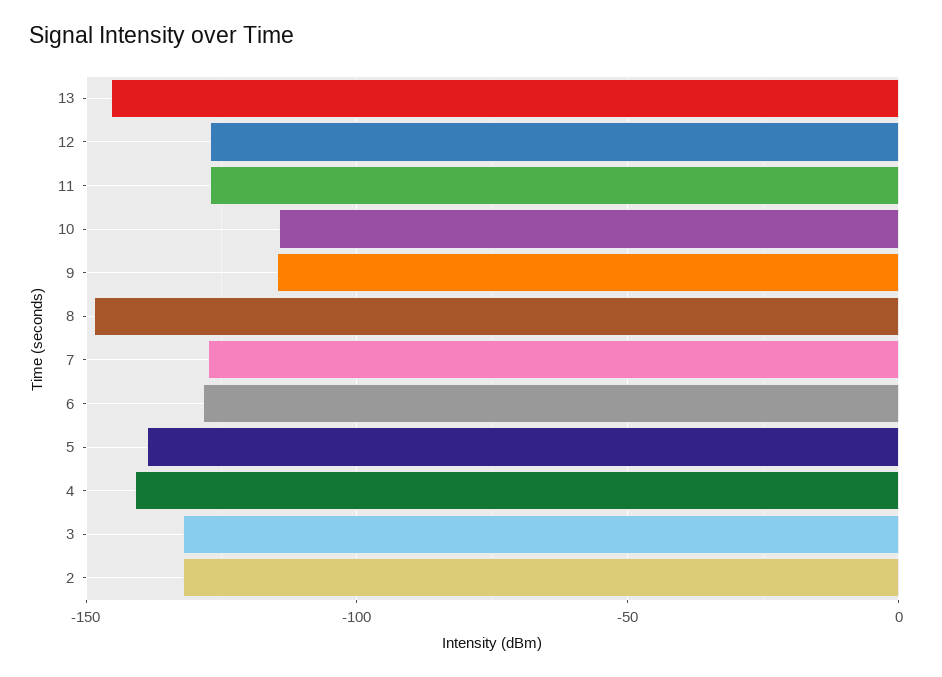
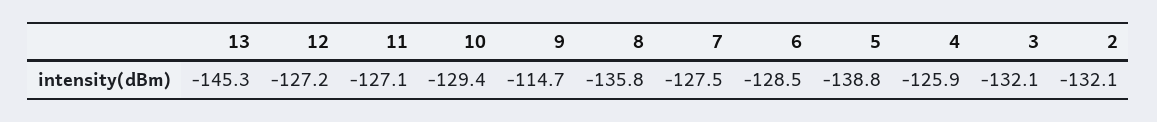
  {
    "13": -145.3,
    "12": -127.2,
    "11": -127.1,
-   "10": -115,
+   "10": -129.4,
    "9": -114.7,
-   "8": -150,
+   "8": -135.8,
    "7": -127.5,
    "6": -128.5,
    "5": -138.8,
-   "4": -140,
+   "4": -125.9,
    "3": -132.1,
    "2": -132.1
  }

